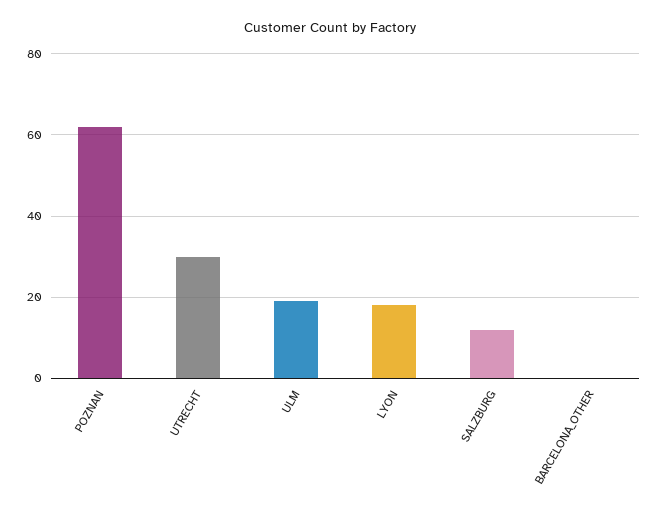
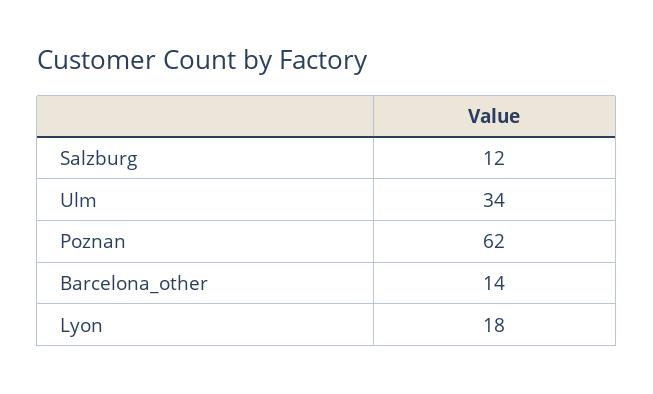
  {
    "POZNAN": 62,
-   "UTRECHT": 30,
-   "ULM": 20,
+   "ULM": 34,
    "LYON": 18,
    "SALZBURG": 12,
-   "BARCELONA_OTHER": 0
+   "BARCELONA_OTHER": 14
  }

